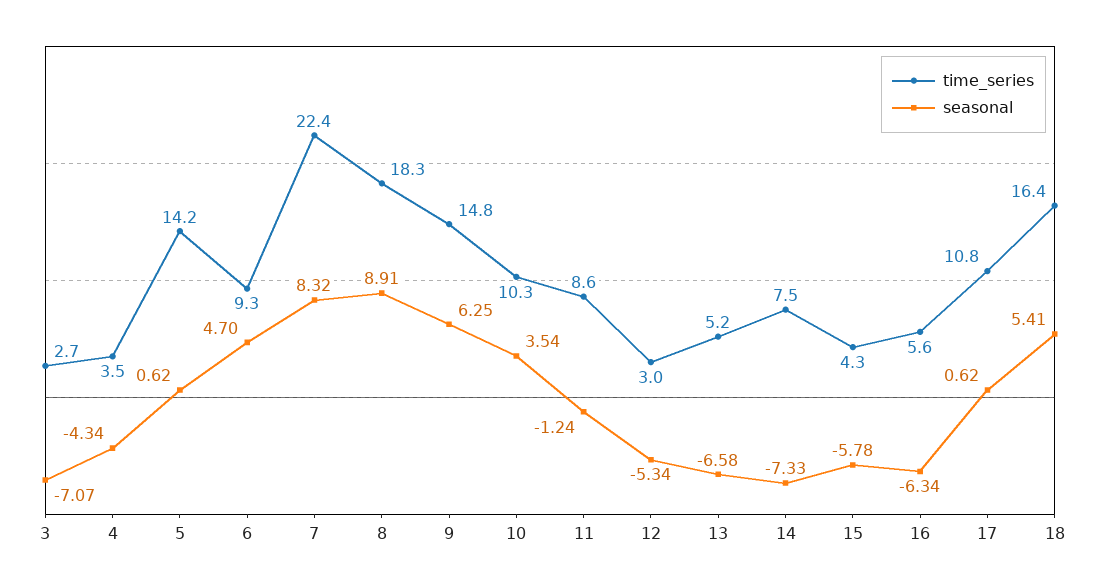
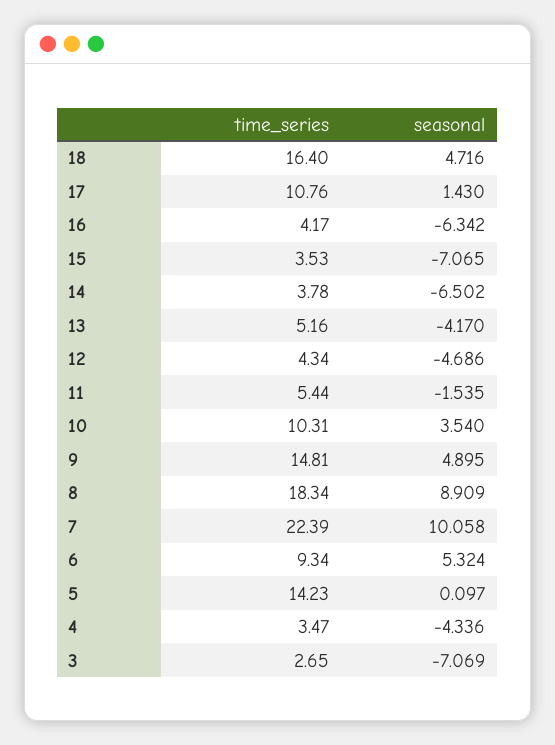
  {
    "time_series": {
      "3": 2.65,
      "4": 3.47,
      "5": 14.23,
      "6": 9.34,
      "7": 22.39,
      "8": 18.34,
      "9": 14.81,
      "10": 10.31,
-     "11": 8.6,
+     "11": 5.44,
-     "12": 3,
+     "12": 4.34,
      "13": 5.16,
-     "14": 7.5,
+     "14": 3.78,
-     "15": 4.3,
+     "15": 3.53,
-     "16": 5.6,
+     "16": 4.17,
      "17": 10.76,
      "18": 16.4
    },
    "seasonal": {
      "3": -7.069,
      "4": -4.336,
-     "5": 0.62,
+     "5": 0.097,
-     "6": 4.7,
+     "6": 5.324,
-     "7": 8.32,
+     "7": 10.058,
      "8": 8.909,
-     "9": 6.25,
+     "9": 4.895,
      "10": 3.54,
-     "11": -1.24,
+     "11": -1.535,
-     "12": -5.34,
+     "12": -4.686,
-     "13": -6.58,
+     "13": -4.17,
-     "14": -7.33,
+     "14": -6.502,
-     "15": -5.78,
+     "15": -7.065,
      "16": -6.342,
-     "17": 0.62,
+     "17": 1.43,
-     "18": 5.41
+     "18": 4.716
    }
  }

